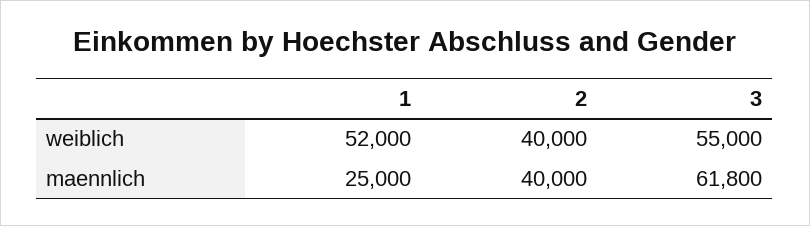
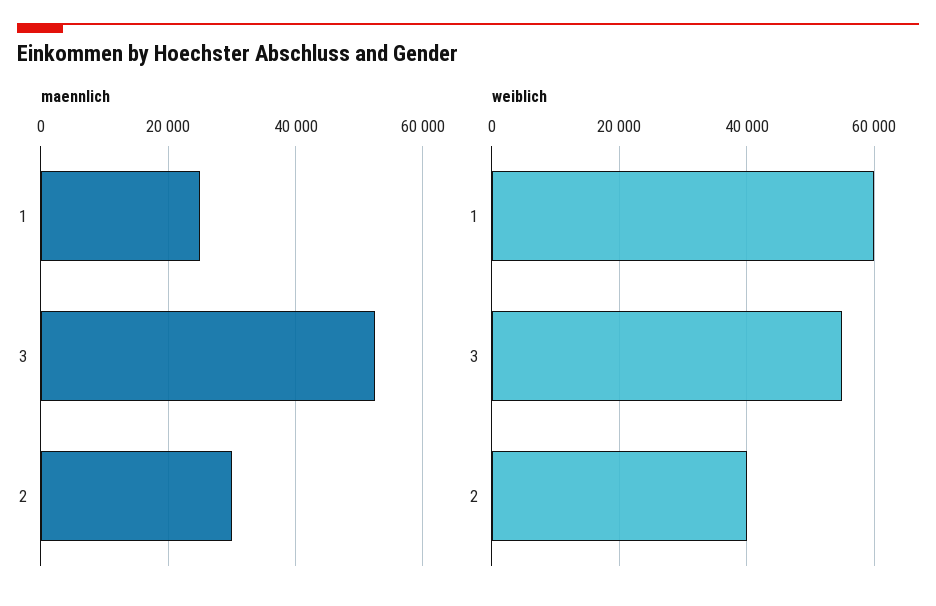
  {
    "weiblich": {
-     "1": 52000,
+     "1": 60000,
      "2": 40000,
      "3": 55000
    },
    "maennlich": {
      "1": 25000,
-     "2": 40000,
+     "2": 30000,
-     "3": 61800
+     "3": 52000
    }
  }

